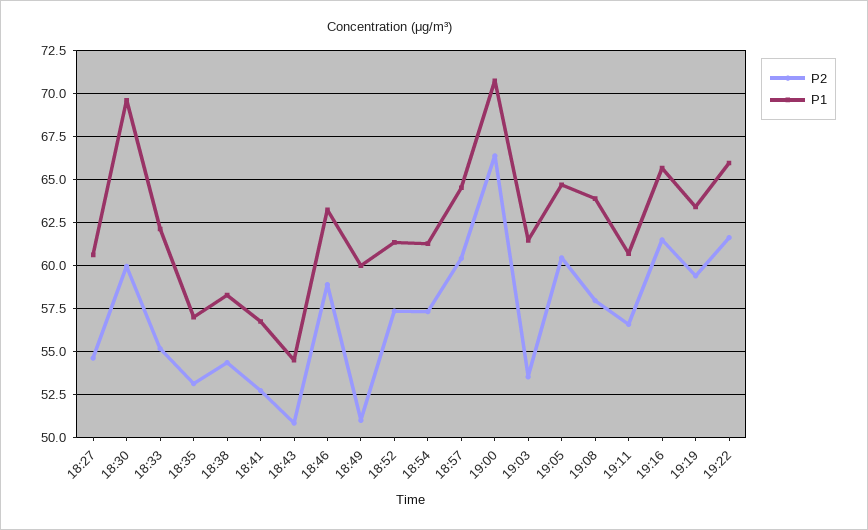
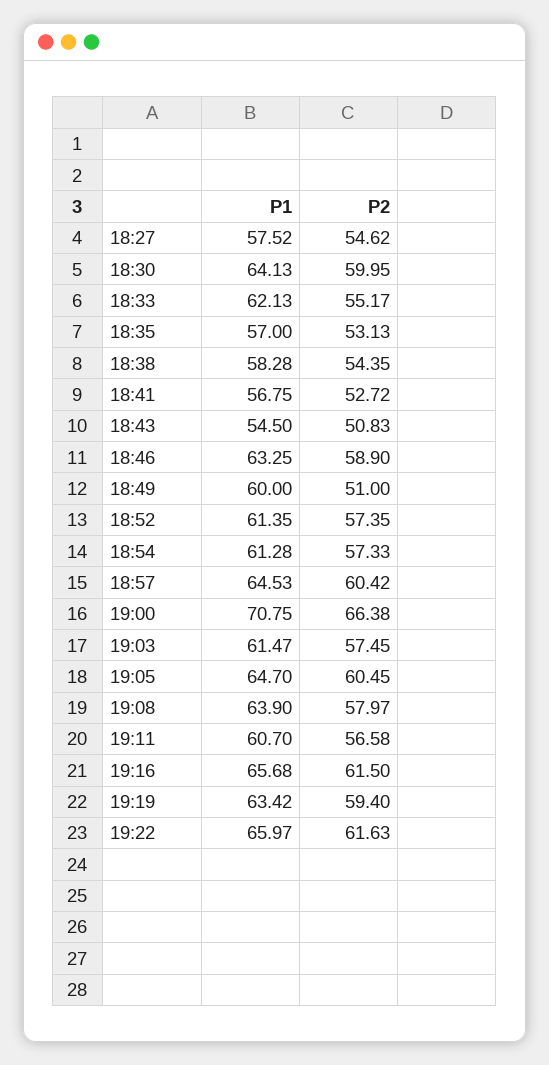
  {
    "P2": {
      "18:27": 54.62,
      "18:30": 59.95,
      "18:33": 55.17,
      "18:35": 53.13,
      "18:38": 54.35,
      "18:41": 52.72,
      "18:43": 50.83,
      "18:46": 58.9,
      "18:49": 51,
      "18:52": 57.35,
      "18:54": 57.33,
      "18:57": 60.42,
      "19:00": 66.38,
-     "19:03": 53.5,
+     "19:03": 57.45,
      "19:05": 60.45,
      "19:08": 57.97,
      "19:11": 56.58,
      "19:16": 61.5,
      "19:19": 59.4,
      "19:22": 61.63
    },
    "P1": {
-     "18:27": 60.5,
+     "18:27": 57.52,
-     "18:30": 69.5,
+     "18:30": 64.13,
      "18:33": 62.13,
      "18:35": 57,
      "18:38": 58.28,
      "18:41": 56.75,
      "18:43": 54.5,
      "18:46": 63.25,
      "18:49": 60,
      "18:52": 61.35,
      "18:54": 61.28,
      "18:57": 64.53,
      "19:00": 70.75,
      "19:03": 61.47,
      "19:05": 64.7,
      "19:08": 63.9,
      "19:11": 60.7,
      "19:16": 65.68,
      "19:19": 63.42,
      "19:22": 65.97
    }
  }

